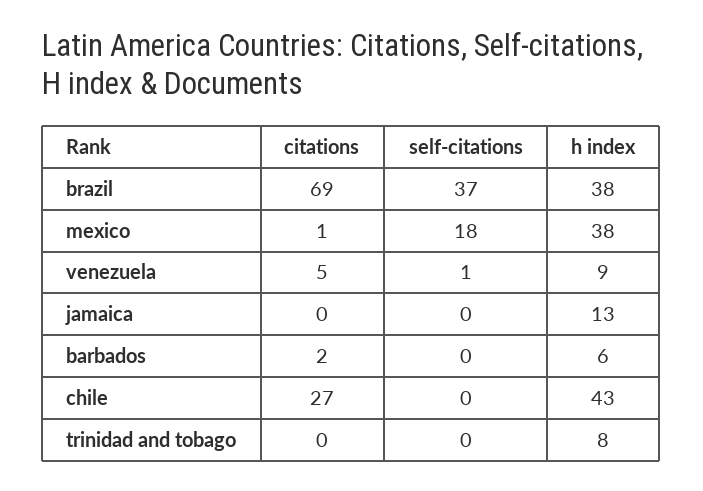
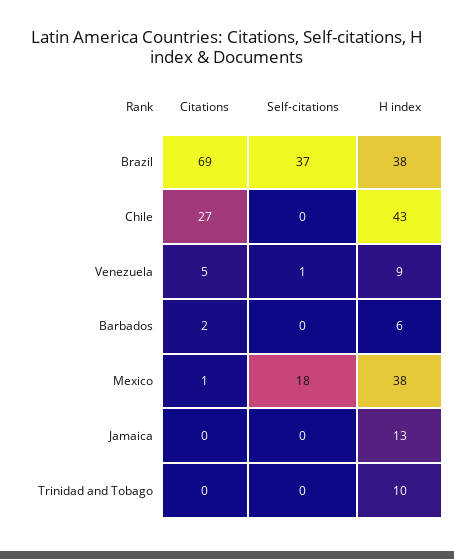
  {
    "citations": {
      "brazil": 69,
      "mexico": 1,
      "venezuela": 5,
      "jamaica": 0,
      "barbados": 2,
      "chile": 27,
      "trinidad and tobago": 0
    },
    "self-citations": {
      "brazil": 37,
      "mexico": 18,
      "venezuela": 1,
      "jamaica": 0,
      "barbados": 0,
      "chile": 0,
      "trinidad and tobago": 0
    },
    "h index": {
      "brazil": 38,
      "mexico": 38,
      "venezuela": 9,
      "jamaica": 13,
      "barbados": 6,
      "chile": 43,
-     "trinidad and tobago": 8
+     "trinidad and tobago": 10
    }
  }

